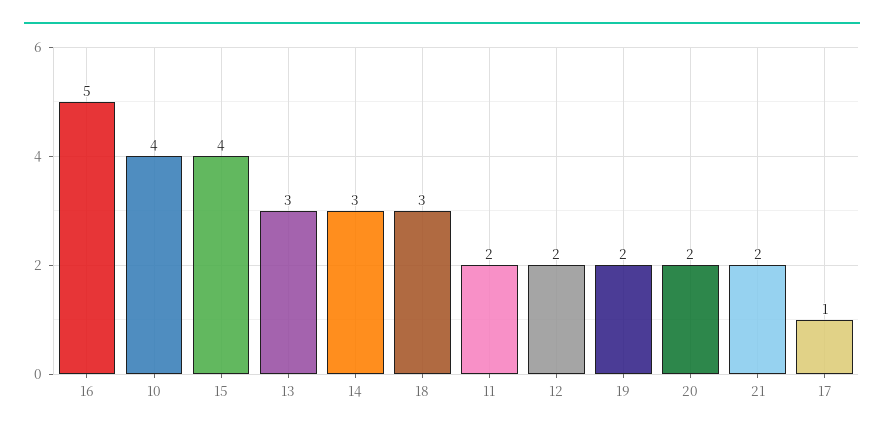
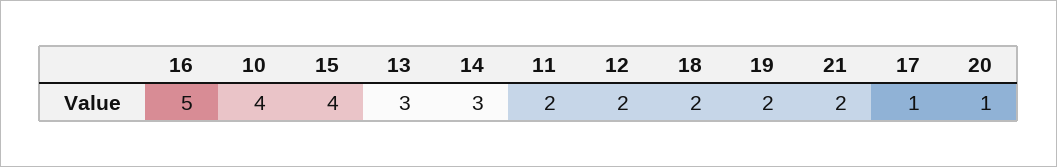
  {
    "16": 5,
    "10": 4,
    "15": 4,
    "13": 3,
    "14": 3,
-   "18": 3,
+   "18": 2,
    "11": 2,
    "12": 2,
    "19": 2,
-   "20": 2,
+   "20": 1,
    "21": 2,
    "17": 1
  }

